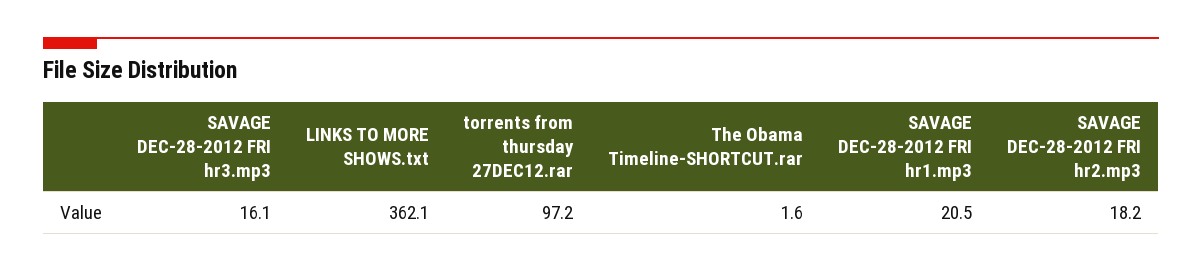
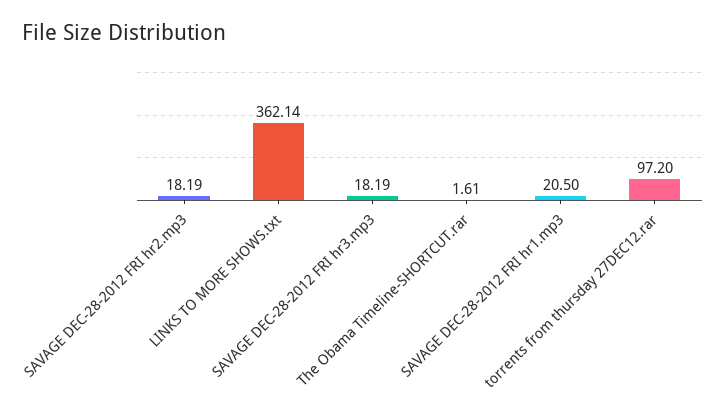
  {
-   "SAVAGE DEC-28-2012 FRI hr3.mp3": 16.1,
+   "SAVAGE DEC-28-2012 FRI hr3.mp3": 18.19,
    "LINKS TO MORE SHOWS.txt": 362.14,
    "torrents from thursday 27DEC12.rar": 97.2,
    "The Obama Timeline-SHORTCUT.rar": 1.61,
    "SAVAGE DEC-28-2012 FRI hr1.mp3": 20.5,
    "SAVAGE DEC-28-2012 FRI hr2.mp3": 18.19
  }

